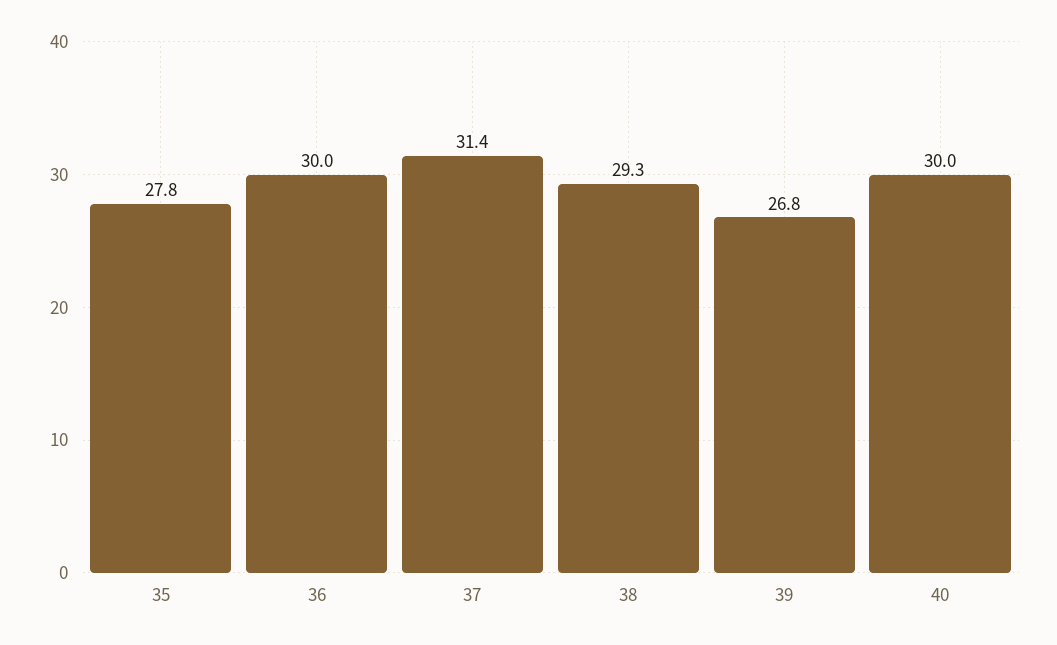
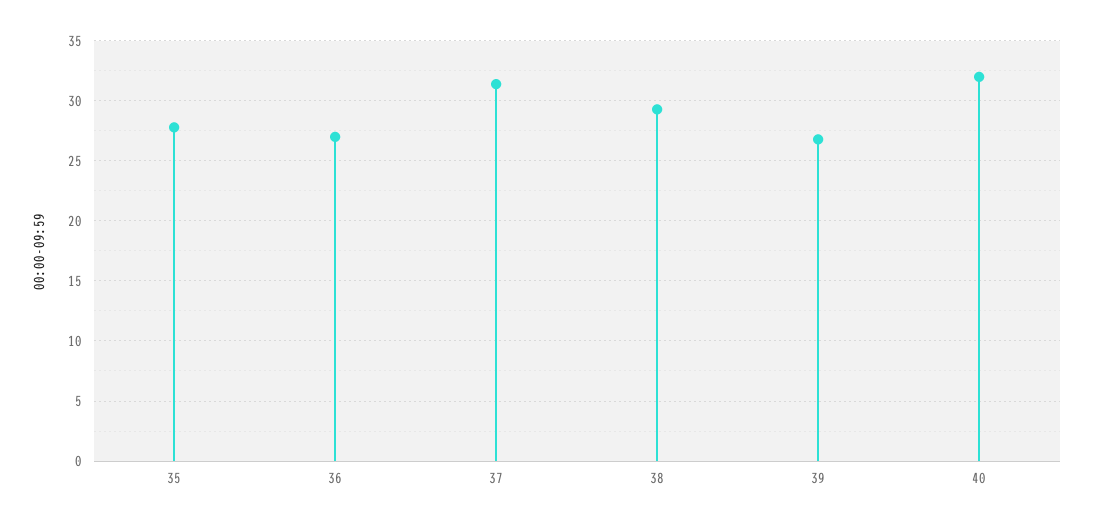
  {
    "35": 27.8,
-   "36": 30,
+   "36": 27,
    "37": 31.4,
    "38": 29.3,
    "39": 26.8,
-   "40": 30
+   "40": 32
  }

